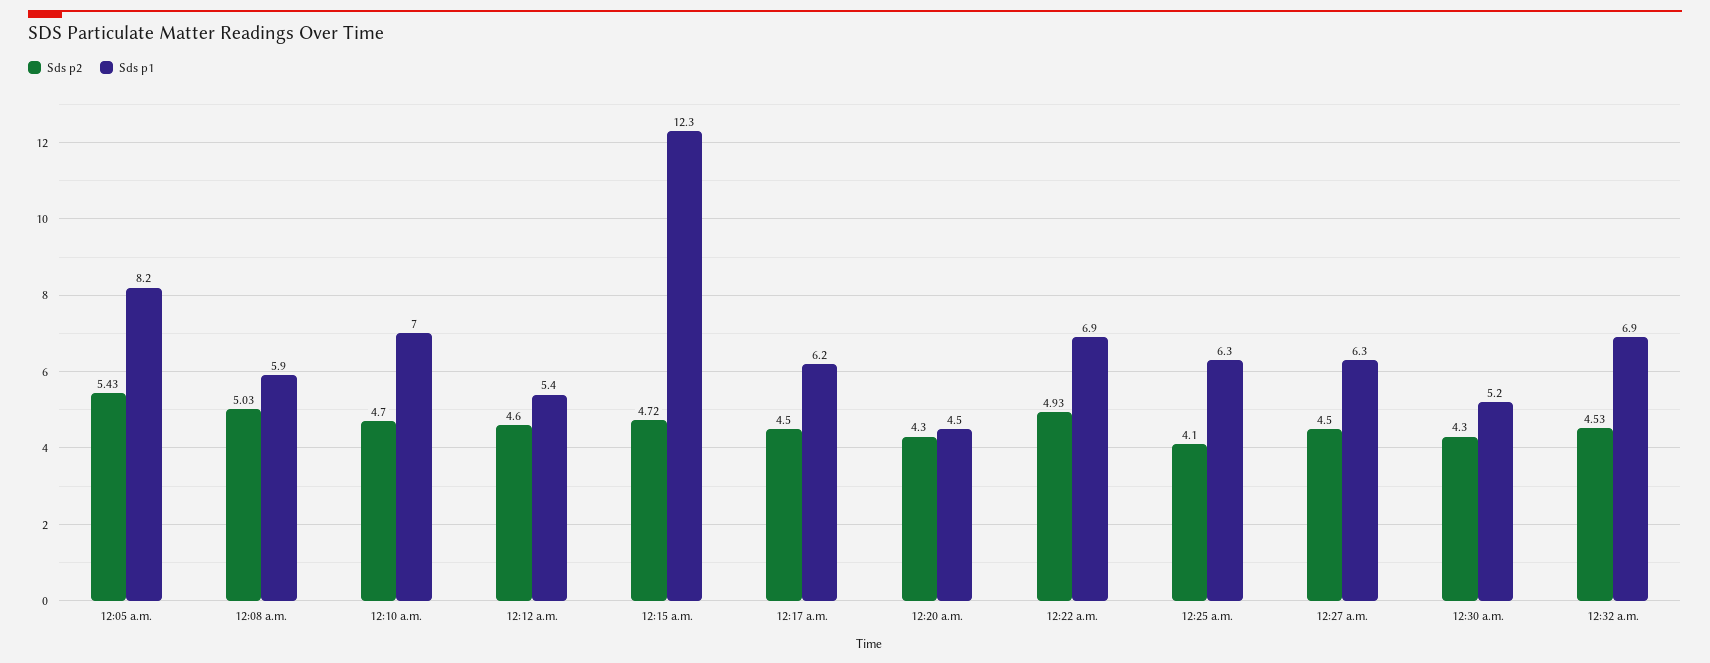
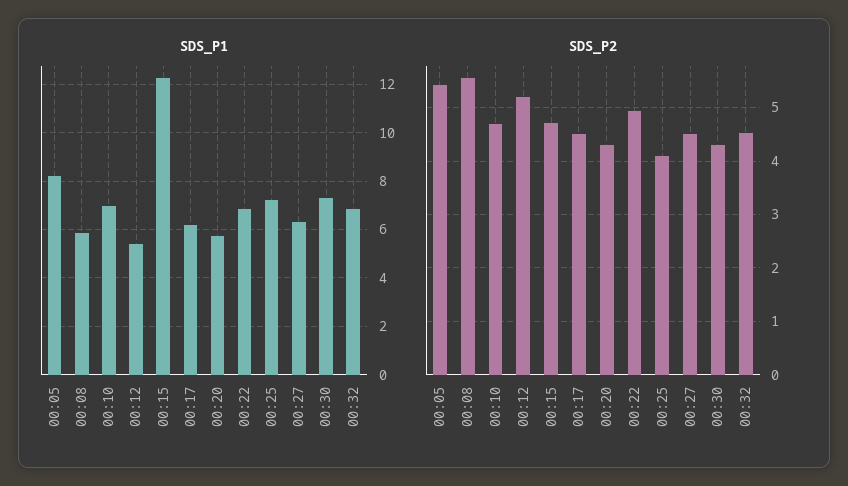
  {
    "Sds p2": {
      "12:05 a.m.": 5.43,
-     "12:08 a.m.": 5.03,
+     "12:08 a.m.": 5.6,
      "12:10 a.m.": 4.7,
-     "12:12 a.m.": 4.6,
+     "12:12 a.m.": 5.2,
      "12:15 a.m.": 4.72,
      "12:17 a.m.": 4.5,
      "12:20 a.m.": 4.3,
      "12:22 a.m.": 4.93,
      "12:25 a.m.": 4.1,
      "12:27 a.m.": 4.5,
      "12:30 a.m.": 4.3,
      "12:32 a.m.": 4.53
    },
    "Sds p1": {
      "12:05 a.m.": 8.2,
      "12:08 a.m.": 5.9,
      "12:10 a.m.": 7,
      "12:12 a.m.": 5.4,
      "12:15 a.m.": 12.3,
      "12:17 a.m.": 6.2,
-     "12:20 a.m.": 4.5,
+     "12:20 a.m.": 5.75,
      "12:22 a.m.": 6.9,
-     "12:25 a.m.": 6.3,
+     "12:25 a.m.": 7.25,
      "12:27 a.m.": 6.3,
-     "12:30 a.m.": 5.2,
+     "12:30 a.m.": 7.25,
      "12:32 a.m.": 6.9
    }
  }

